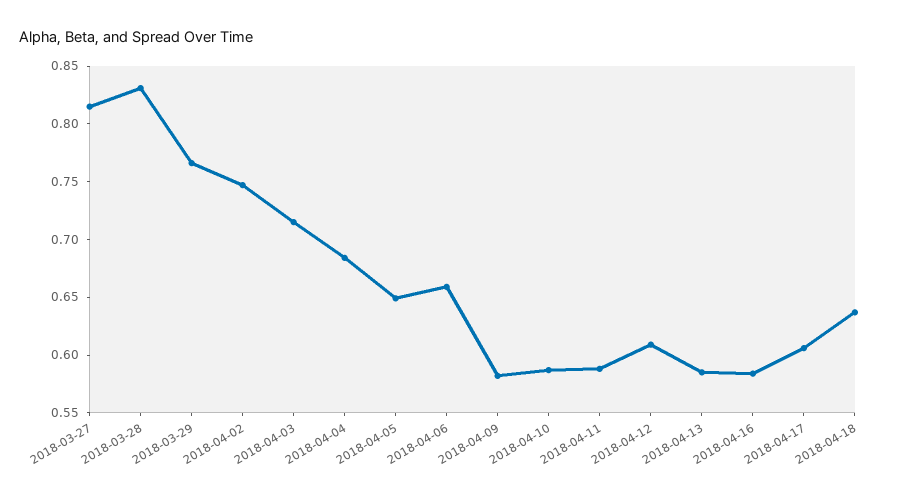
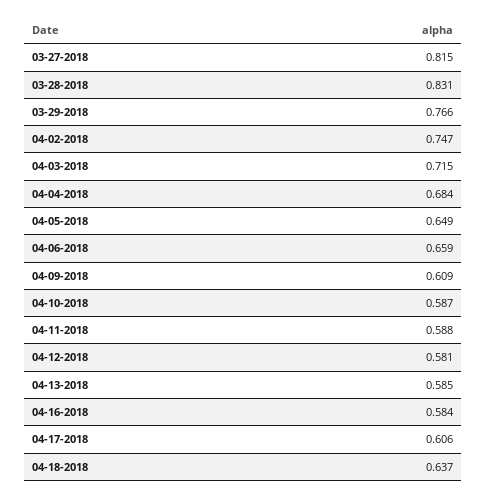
  {
    "2018-03-27": 0.815,
    "2018-03-28": 0.831,
    "2018-03-29": 0.766,
    "2018-04-02": 0.747,
    "2018-04-03": 0.715,
    "2018-04-04": 0.684,
    "2018-04-05": 0.649,
    "2018-04-06": 0.659,
-   "2018-04-09": 0.58,
+   "2018-04-09": 0.609,
    "2018-04-10": 0.587,
    "2018-04-11": 0.588,
-   "2018-04-12": 0.61,
+   "2018-04-12": 0.581,
    "2018-04-13": 0.585,
    "2018-04-16": 0.584,
    "2018-04-17": 0.606,
    "2018-04-18": 0.637
  }

